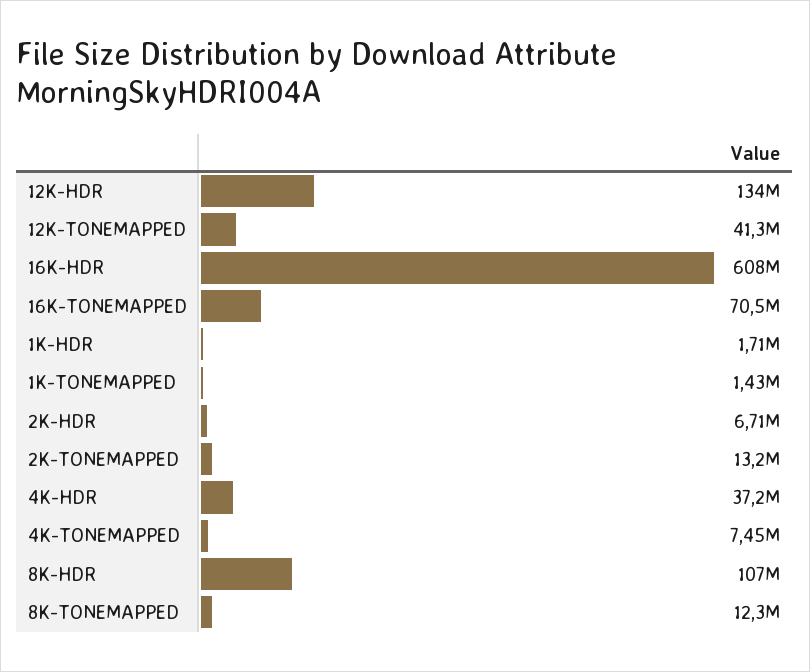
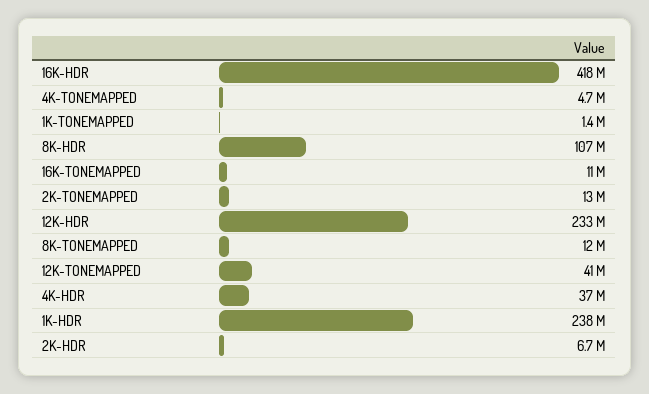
  {
-   "12K-HDR": 134000000,
+   "12K-HDR": 233000000,
    "12K-TONEMAPPED": 41300000,
-   "16K-HDR": 608000000,
+   "16K-HDR": 418000000,
-   "16K-TONEMAPPED": 70500000,
+   "16K-TONEMAPPED": 11000000,
-   "1K-HDR": 1710000,
+   "1K-HDR": 238000000,
    "1K-TONEMAPPED": 1430000,
    "2K-HDR": 6710000,
    "2K-TONEMAPPED": 13200000,
    "4K-HDR": 37200000,
-   "4K-TONEMAPPED": 7450000,
+   "4K-TONEMAPPED": 4700000,
    "8K-HDR": 107000000,
    "8K-TONEMAPPED": 12300000
  }

